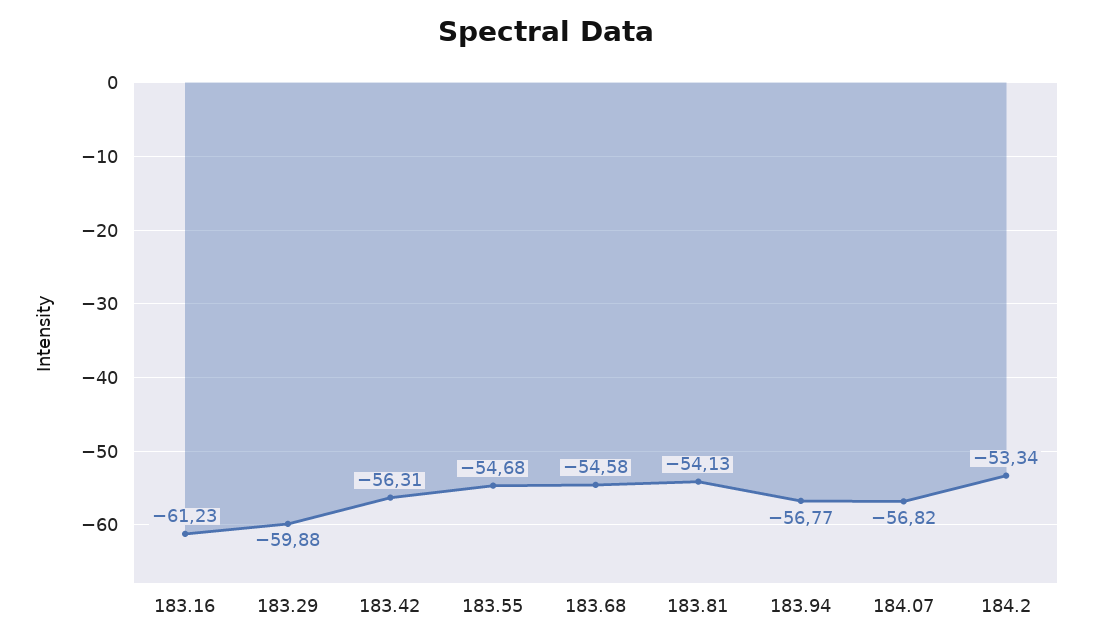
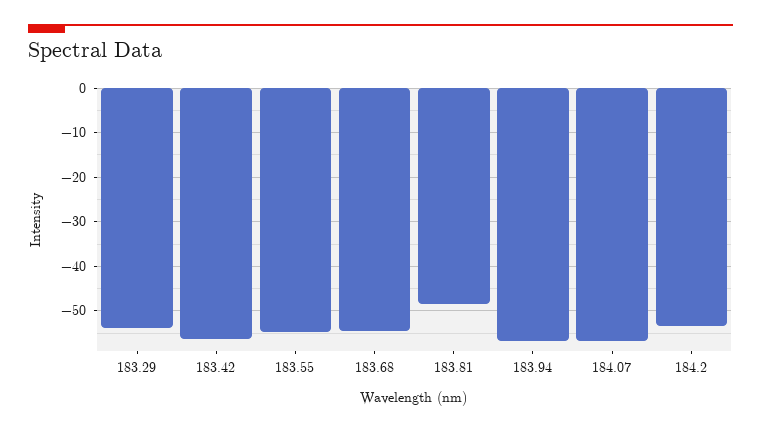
  {
-   "183.16": -61.23,
-   "183.29": -59.88,
+   "183.29": -54,
    "183.42": -56.31,
    "183.55": -54.68,
    "183.68": -54.58,
-   "183.81": -54.13,
+   "183.81": -48,
    "183.94": -56.77,
    "184.07": -56.82,
    "184.2": -53.34
  }

